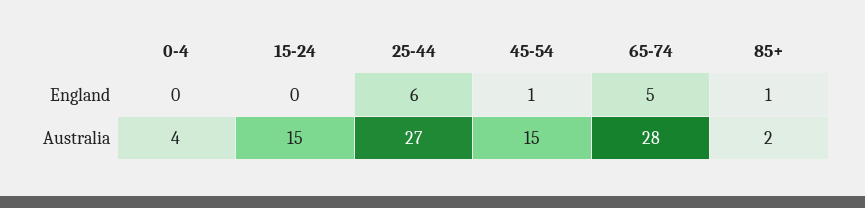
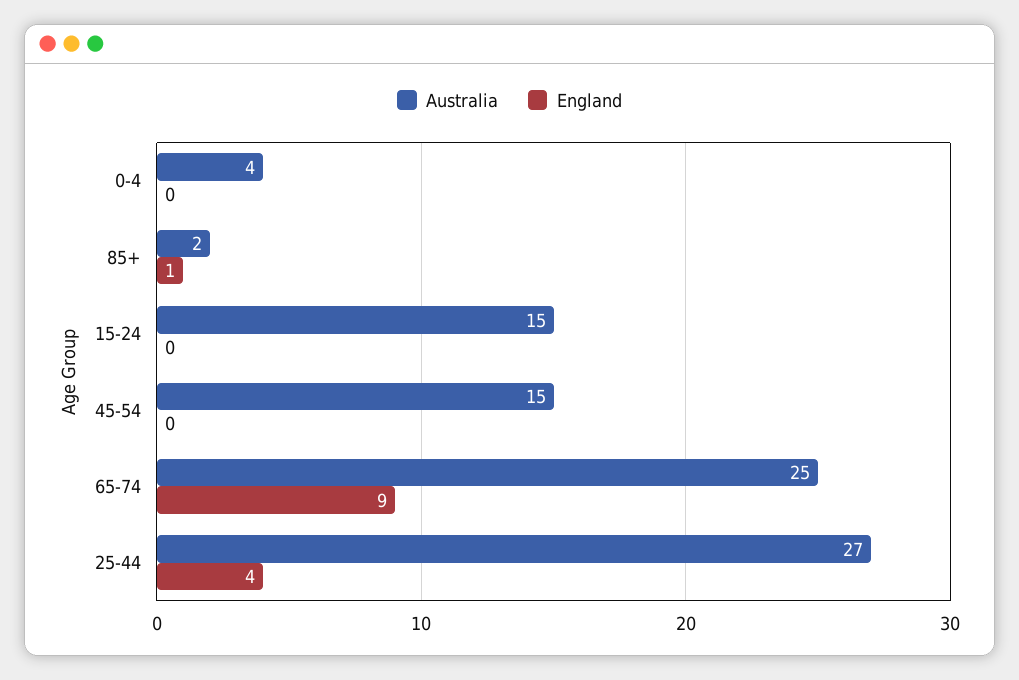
  {
    "England": {
      "0-4": 0,
      "15-24": 0,
-     "25-44": 6,
+     "25-44": 4,
-     "45-54": 1,
+     "45-54": 0,
-     "65-74": 5,
+     "65-74": 9,
      "85+": 1
    },
    "Australia": {
      "0-4": 4,
      "15-24": 15,
      "25-44": 27,
      "45-54": 15,
-     "65-74": 28,
+     "65-74": 25,
      "85+": 2
    }
  }

